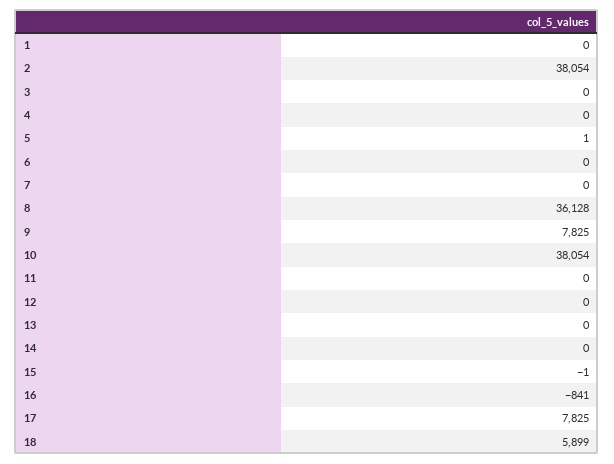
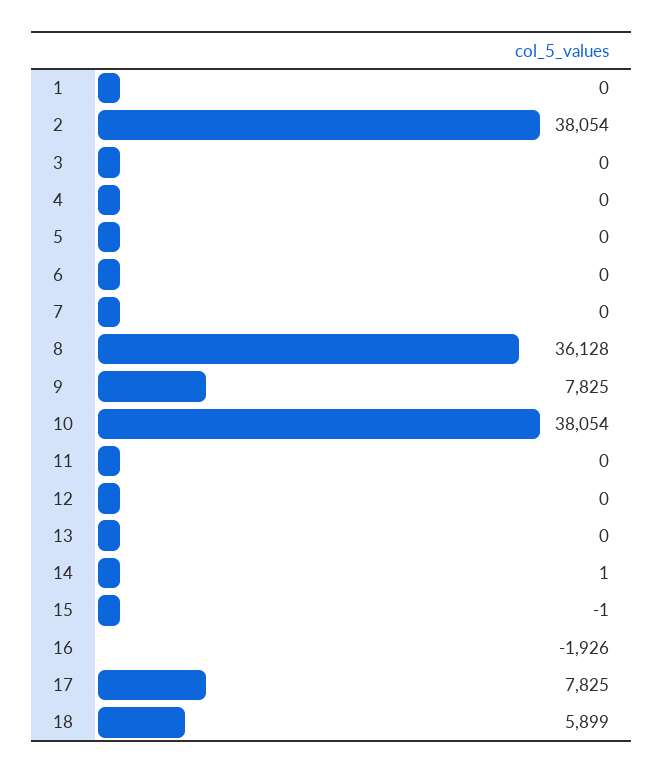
  {
    "1": 0,
    "2": 38054,
    "3": 0,
    "4": 0,
-   "5": 1,
+   "5": 0,
    "6": 0,
    "7": 0,
    "8": 36128,
    "9": 7825,
    "10": 38054,
    "11": 0,
    "12": 0,
    "13": 0,
-   "14": 0,
+   "14": 1,
    "15": -1,
-   "16": -841,
+   "16": -1926,
    "17": 7825,
    "18": 5899
  }

